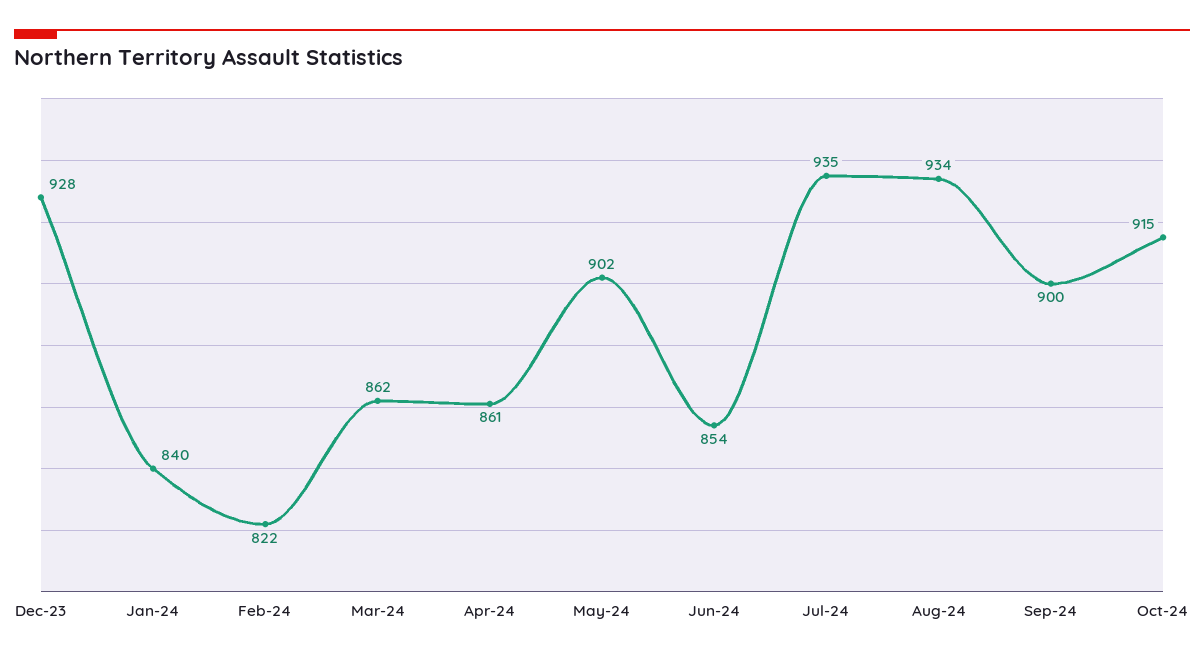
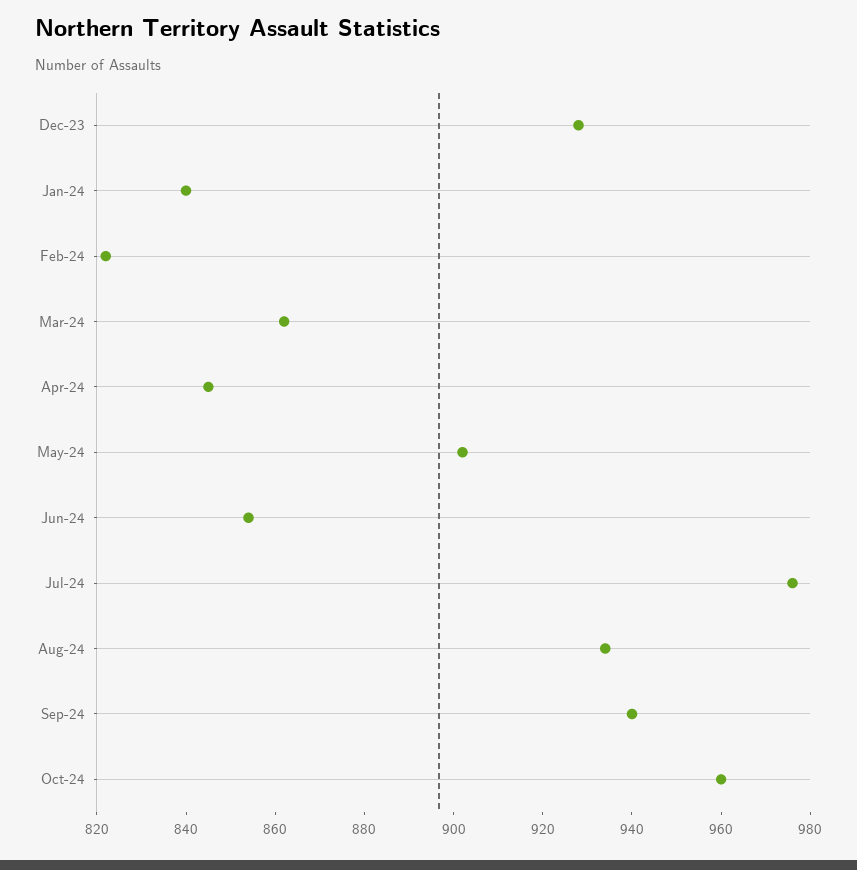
  {
    "Dec-23": 928,
    "Jan-24": 840,
    "Feb-24": 822,
    "Mar-24": 862,
-   "Apr-24": 861,
+   "Apr-24": 845,
    "May-24": 902,
    "Jun-24": 854,
-   "Jul-24": 935,
+   "Jul-24": 975,
    "Aug-24": 934,
-   "Sep-24": 900,
+   "Sep-24": 940,
-   "Oct-24": 915
+   "Oct-24": 960
  }

